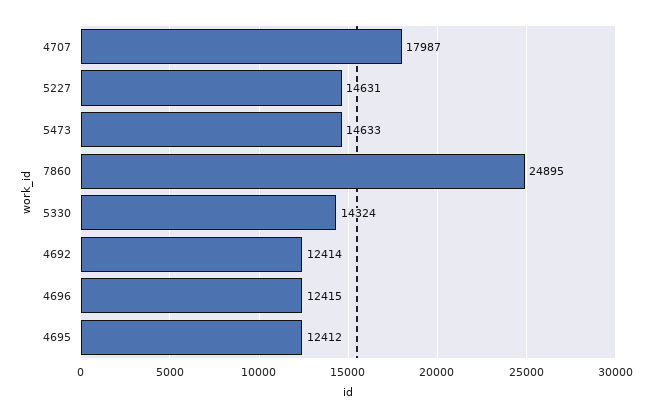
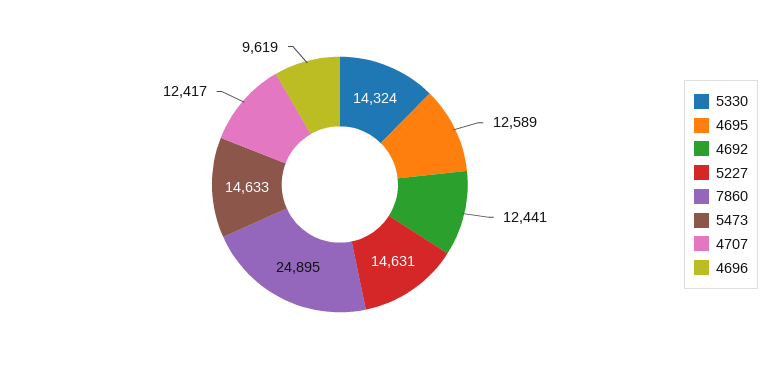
  {
-   "4707": 17987,
+   "4707": 12417,
    "5227": 14631,
    "5473": 14633,
    "7860": 24895,
    "5330": 14324,
-   "4692": 12414,
+   "4692": 12441,
-   "4696": 12415,
+   "4696": 9619,
-   "4695": 12412
+   "4695": 12589
  }

